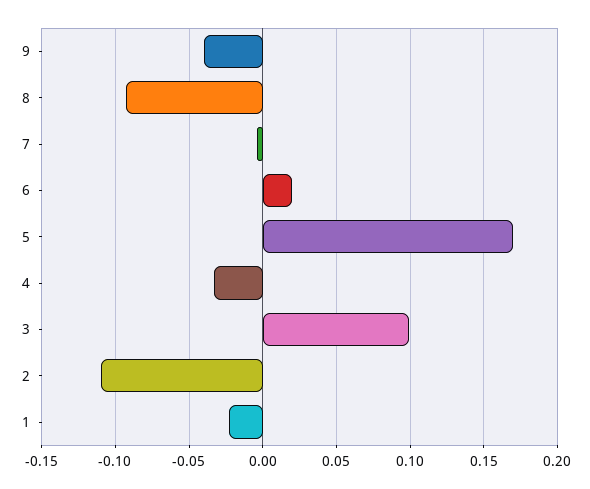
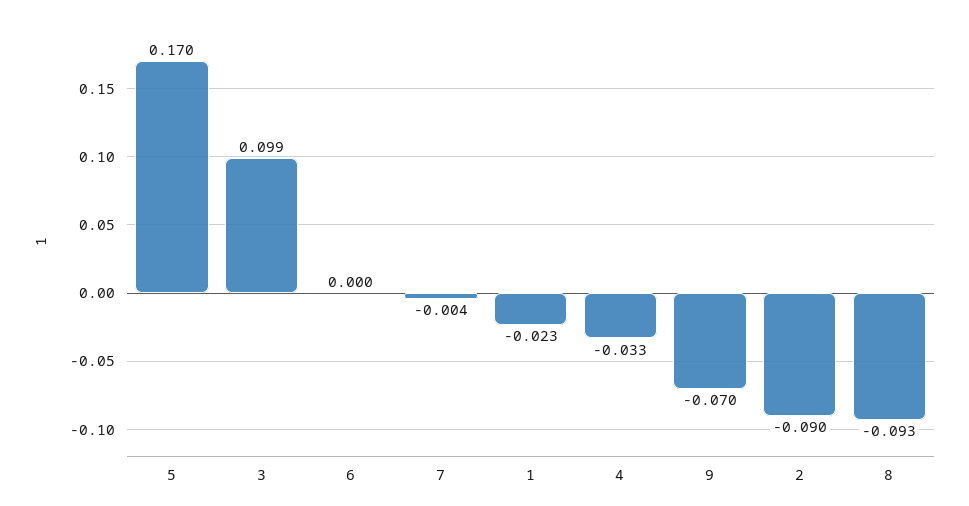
  {
-   "9": -0.04,
+   "9": -0.07,
    "8": -0.093,
    "7": -0.004,
-   "6": 0.02,
+   "6": 0,
    "5": 0.17,
    "4": -0.033,
    "3": 0.099,
-   "2": -0.11,
+   "2": -0.09,
    "1": -0.023
  }

